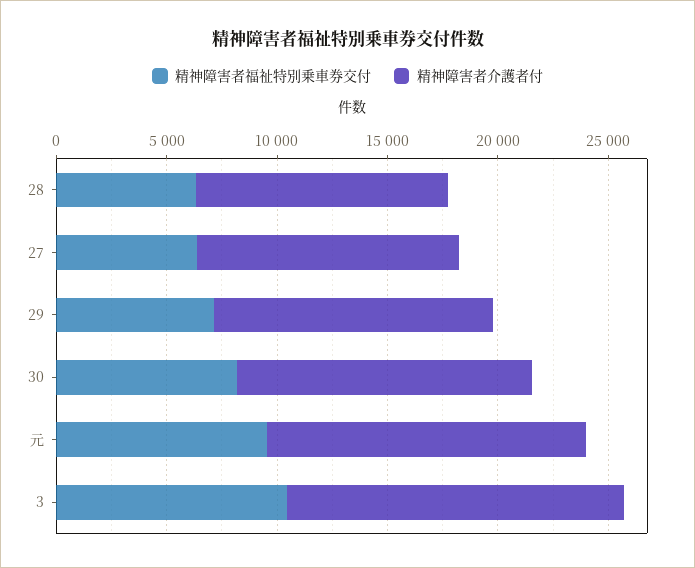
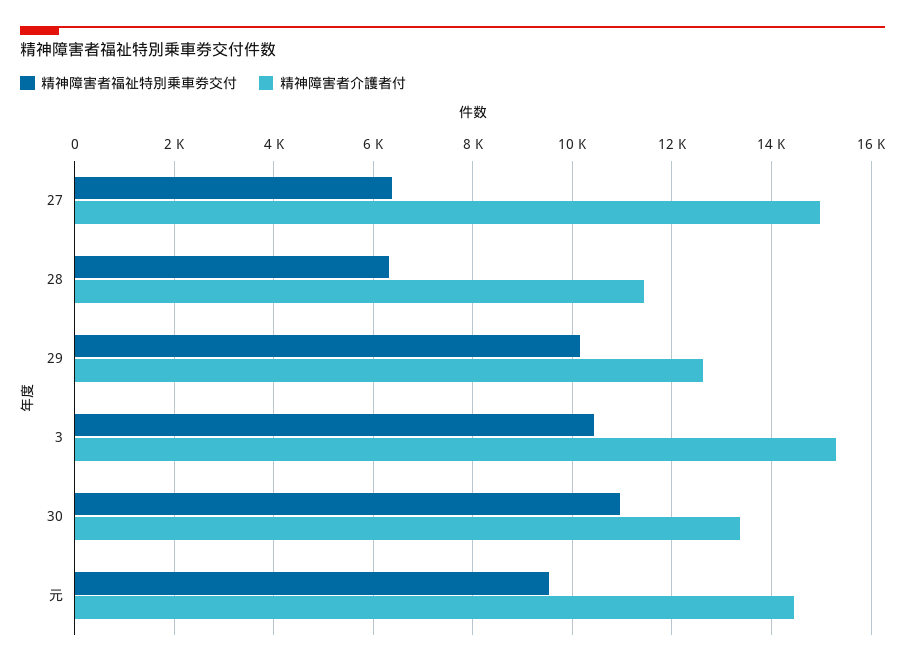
  {
    "精神障害者福祉特別乗車券交付": {
      "28": 6400,
      "27": 6400,
-     "29": 7000,
+     "29": 10200,
-     "30": 8000,
+     "30": 11000,
      "元": 9600,
      "3": 10400
    },
    "精神障害者介護者付": {
      "28": 11400,
-     "27": 12000,
+     "27": 15000,
      "29": 12600,
      "30": 13400,
      "元": 14400,
      "3": 15200
    }
  }

